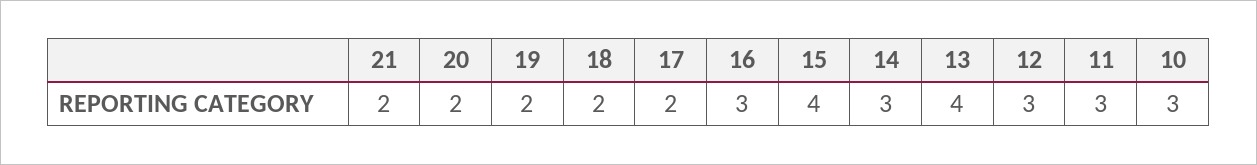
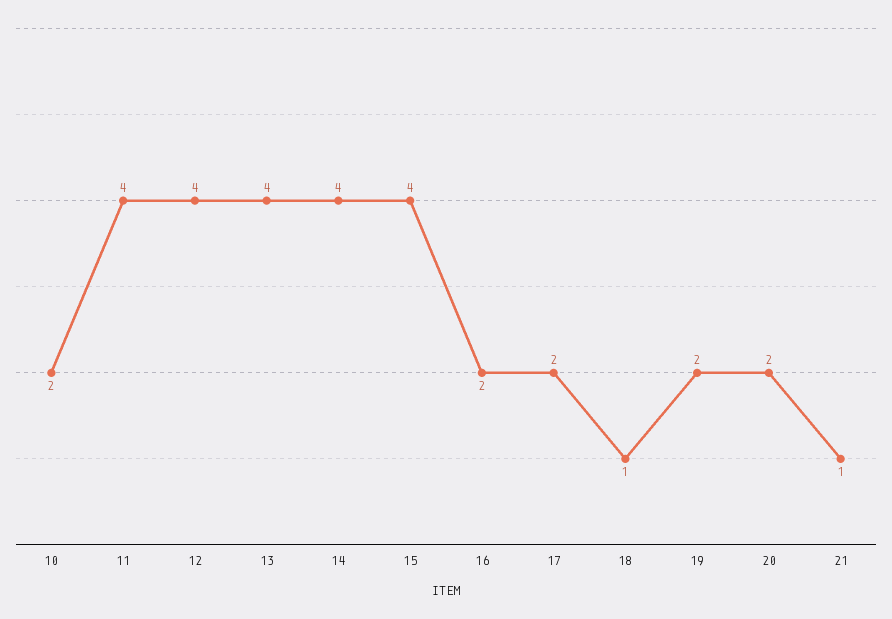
  {
-   "21": 2,
+   "21": 1,
    "20": 2,
    "19": 2,
-   "18": 2,
+   "18": 1,
    "17": 2,
-   "16": 3,
+   "16": 2,
    "15": 4,
-   "14": 3,
+   "14": 4,
    "13": 4,
-   "12": 3,
+   "12": 4,
-   "11": 3,
+   "11": 4,
-   "10": 3
+   "10": 2
  }

